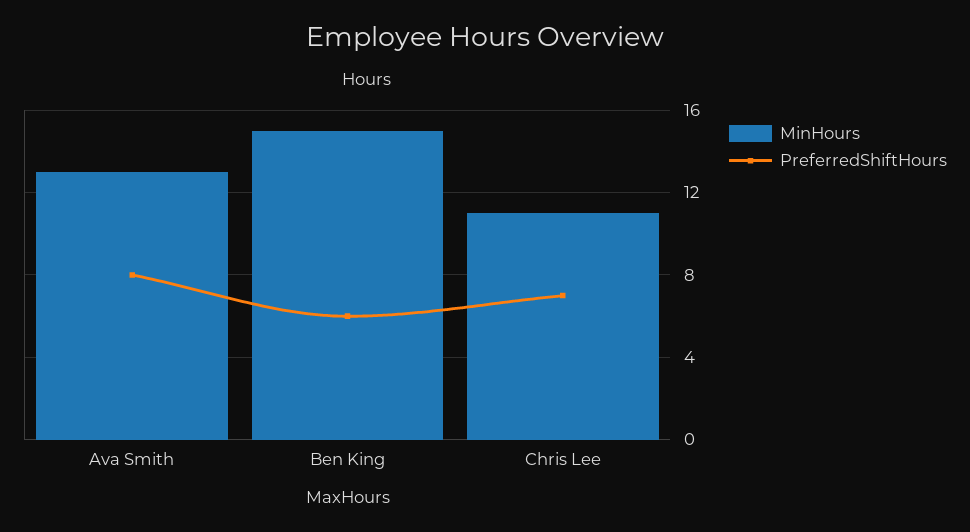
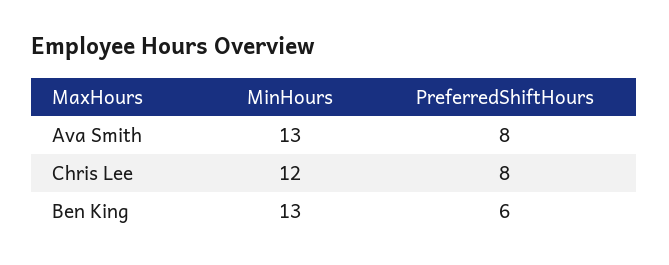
  {
    "MinHours": {
      "Ava Smith": 13,
-     "Ben King": 15,
+     "Ben King": 13,
-     "Chris Lee": 11
+     "Chris Lee": 12
    },
    "PreferredShiftHours": {
      "Ava Smith": 8,
      "Ben King": 6,
-     "Chris Lee": 7
+     "Chris Lee": 8
    }
  }

